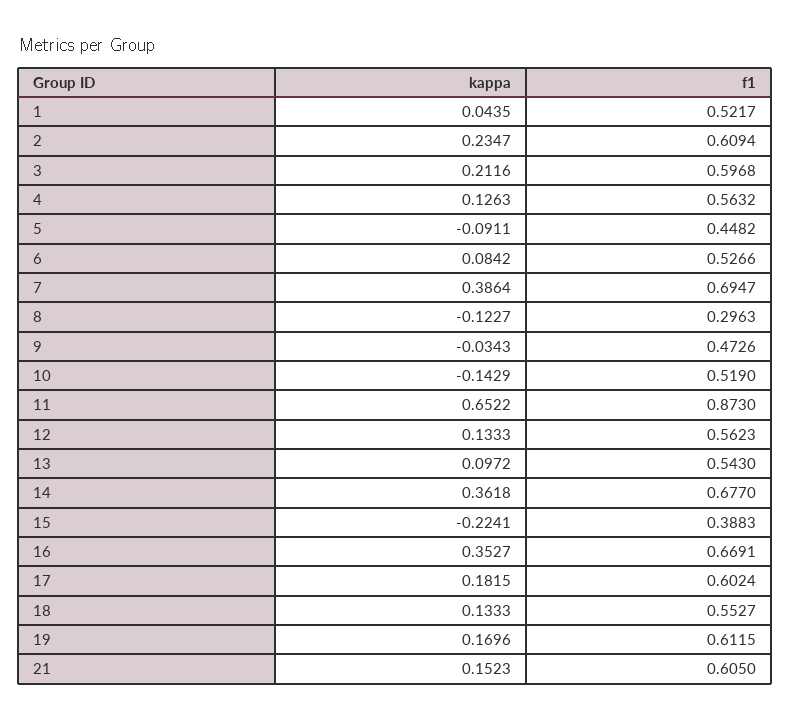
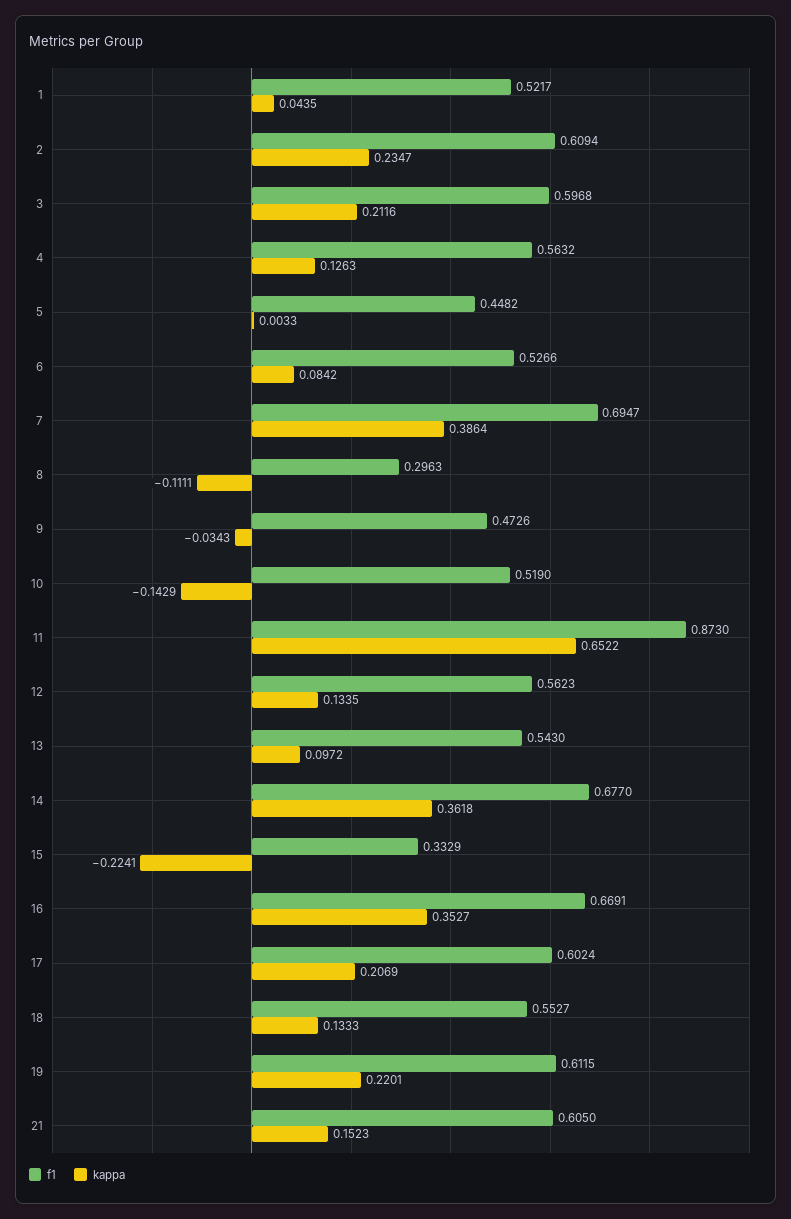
  {
    "kappa": {
      "1": 0.0435,
      "2": 0.2347,
      "3": 0.2116,
      "4": 0.1263,
-     "5": -0.0911,
+     "5": 0.0033,
      "6": 0.0842,
      "7": 0.3864,
-     "8": -0.1227,
+     "8": -0.1111,
      "9": -0.0343,
      "10": -0.1429,
      "11": 0.6522,
-     "12": 0.1333,
+     "12": 0.1335,
      "13": 0.0972,
      "14": 0.3618,
      "15": -0.2241,
      "16": 0.3527,
-     "17": 0.1815,
+     "17": 0.2069,
      "18": 0.1333,
-     "19": 0.1696,
+     "19": 0.2201,
      "21": 0.1523
    },
    "f1": {
      "1": 0.5217,
      "2": 0.6094,
      "3": 0.5968,
      "4": 0.5632,
      "5": 0.4482,
      "6": 0.5266,
      "7": 0.6947,
      "8": 0.2963,
      "9": 0.4726,
      "10": 0.519,
      "11": 0.873,
      "12": 0.5623,
      "13": 0.543,
      "14": 0.677,
-     "15": 0.3883,
+     "15": 0.3329,
      "16": 0.6691,
      "17": 0.6024,
      "18": 0.5527,
      "19": 0.6115,
      "21": 0.605
    }
  }

